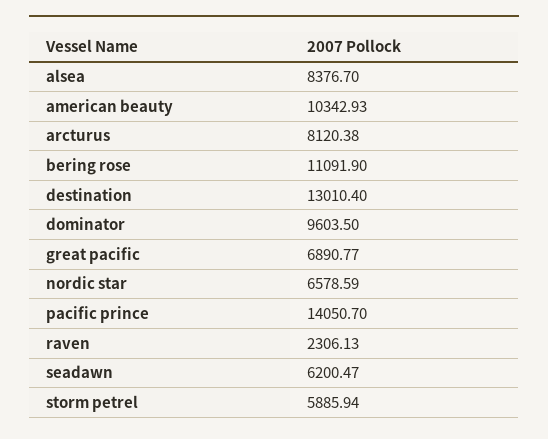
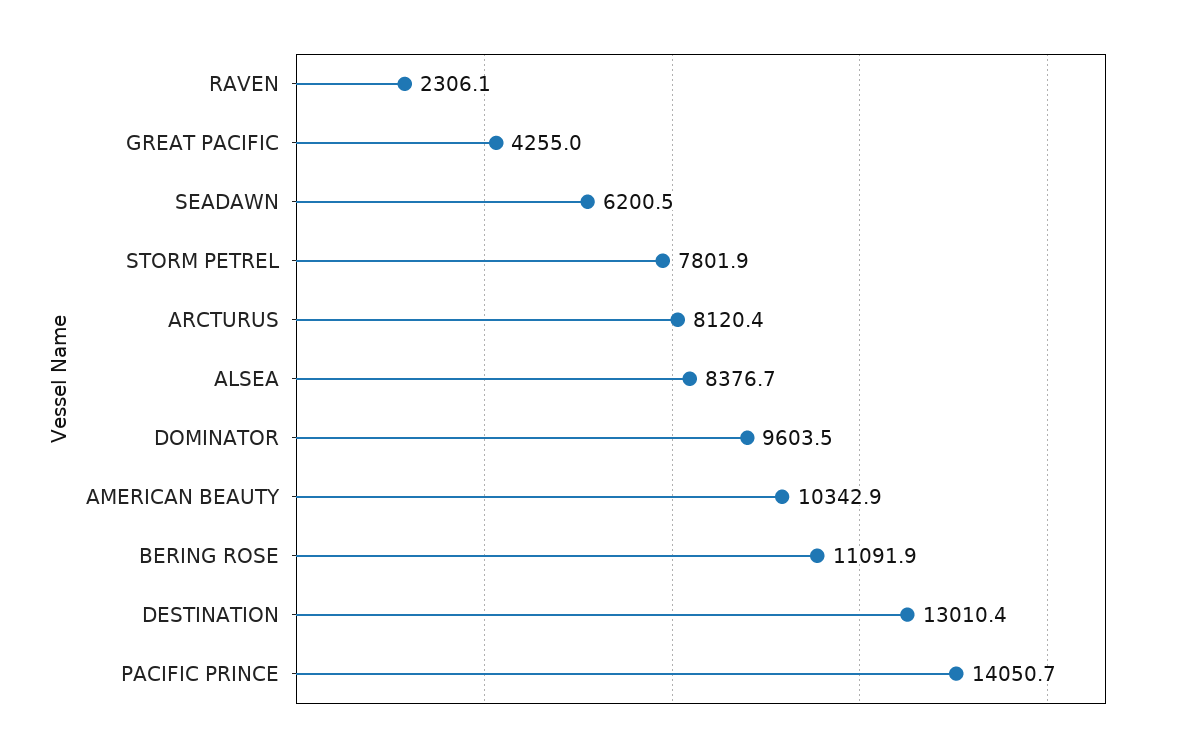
  {
    "alsea": 8376.7,
    "american beauty": 10342.93,
    "arcturus": 8120.38,
    "bering rose": 11091.9,
    "destination": 13010.4,
    "dominator": 9603.5,
-   "great pacific": 6890.77,
+   "great pacific": 4255,
-   "nordic star": 6578.59,
    "pacific prince": 14050.7,
    "raven": 2306.13,
    "seadawn": 6200.47,
-   "storm petrel": 5885.94
+   "storm petrel": 7801.9
  }

